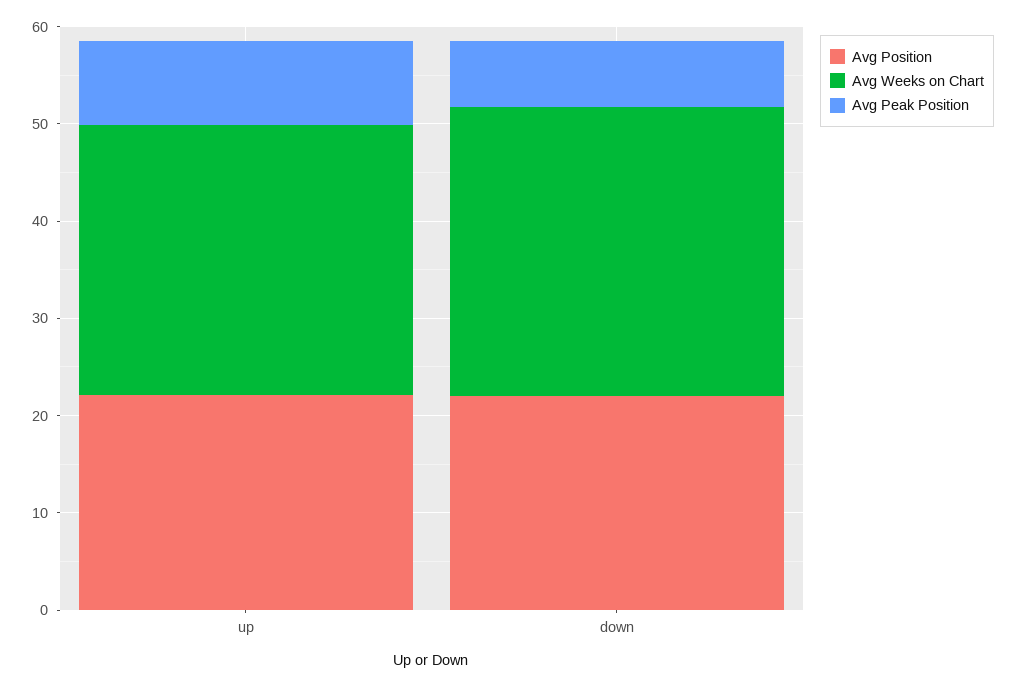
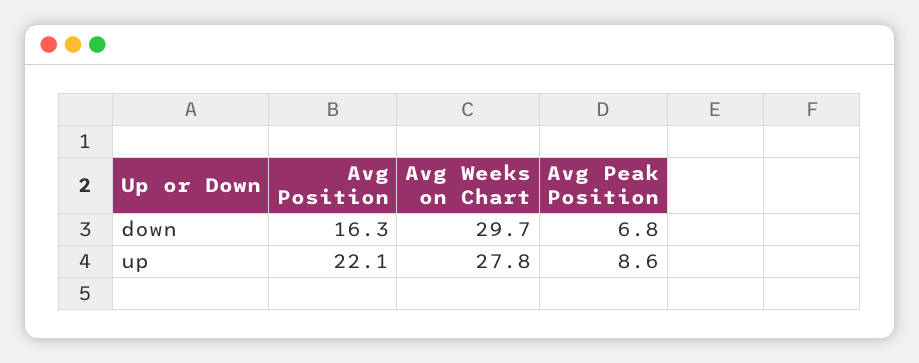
  {
    "Avg Position": {
      "up": 22.1,
-     "down": 22
+     "down": 16.3
    },
    "Avg Weeks on Chart": {
      "up": 27.8,
      "down": 29.7
    },
    "Avg Peak Position": {
      "up": 8.6,
      "down": 6.8
    }
  }

